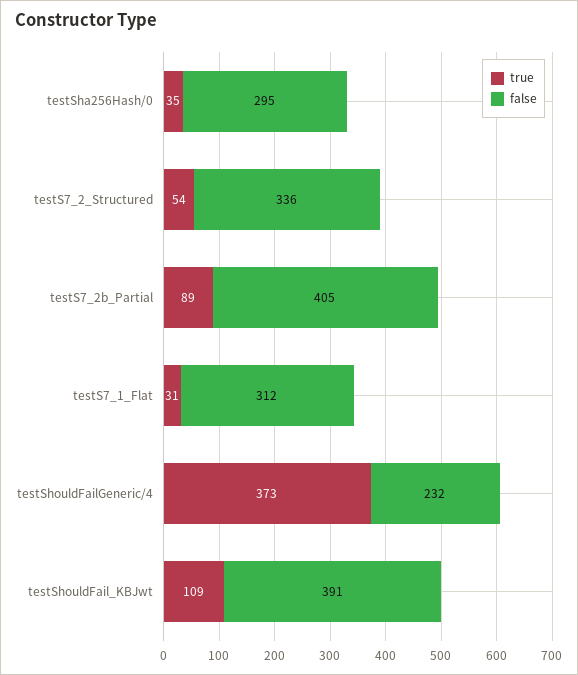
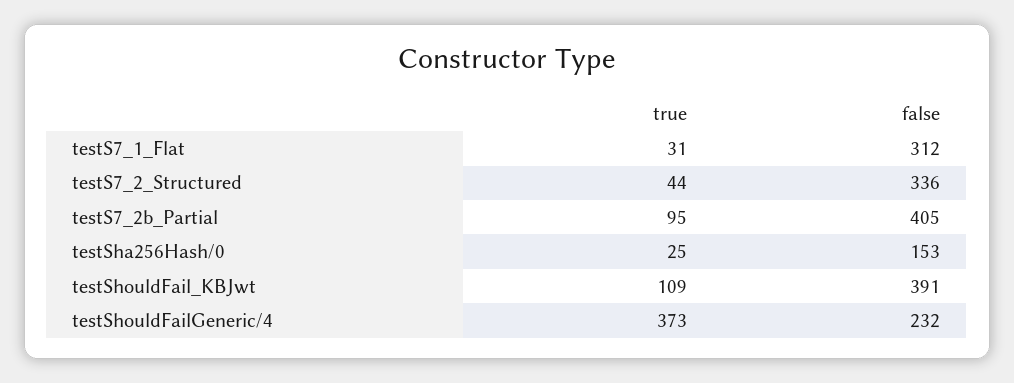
  {
    "true": {
-     "testSha256Hash/0": 35,
+     "testSha256Hash/0": 25,
-     "testS7_2_Structured": 54,
+     "testS7_2_Structured": 44,
-     "testS7_2b_Partial": 89,
+     "testS7_2b_Partial": 95,
      "testS7_1_Flat": 31,
      "testShouldFailGeneric/4": 373,
      "testShouldFail_KBJwt": 109
    },
    "false": {
-     "testSha256Hash/0": 295,
+     "testSha256Hash/0": 153,
      "testS7_2_Structured": 336,
      "testS7_2b_Partial": 405,
      "testS7_1_Flat": 312,
      "testShouldFailGeneric/4": 232,
      "testShouldFail_KBJwt": 391
    }
  }

